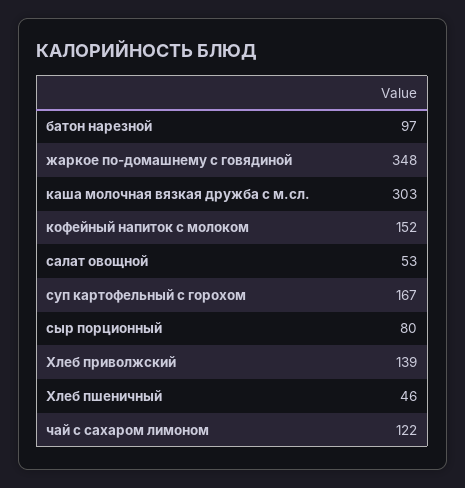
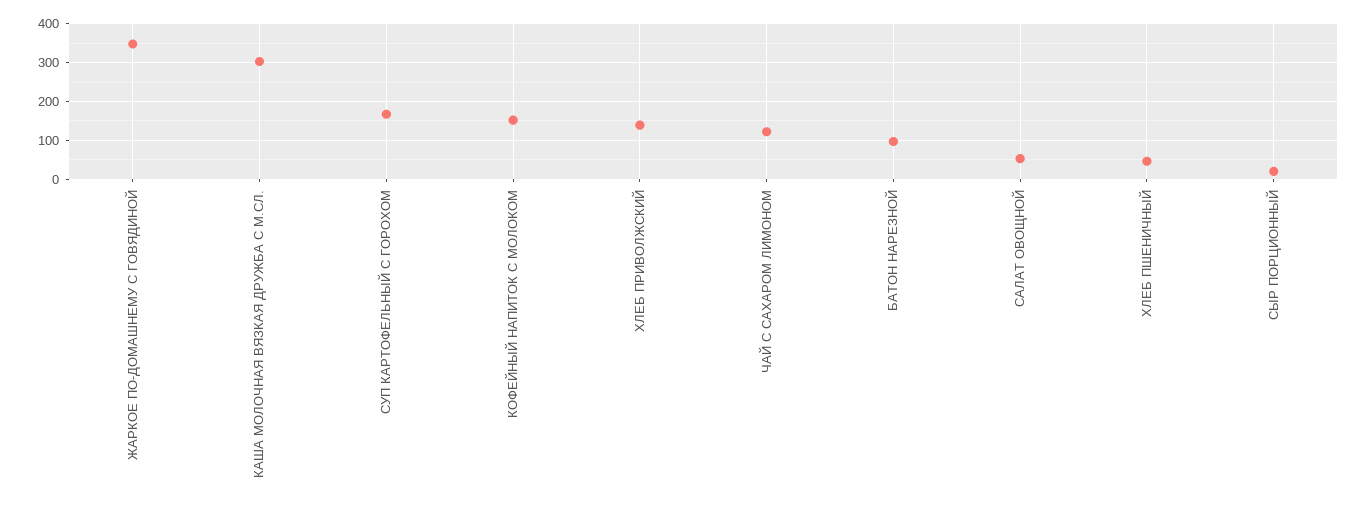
  {
    "батон нарезной": 97,
    "жаркое по-домашнему с говядиной": 348,
    "каша молочная вязкая дружба с м.сл.": 303,
    "кофейный напиток с молоком": 152,
    "салат овощной": 53,
    "суп картофельный с горохом": 167,
-   "сыр порционный": 80,
+   "сыр порционный": 20,
    "Хлеб приволжский": 139,
    "Хлеб пшеничный": 46,
    "чай с сахаром лимоном": 122
  }

